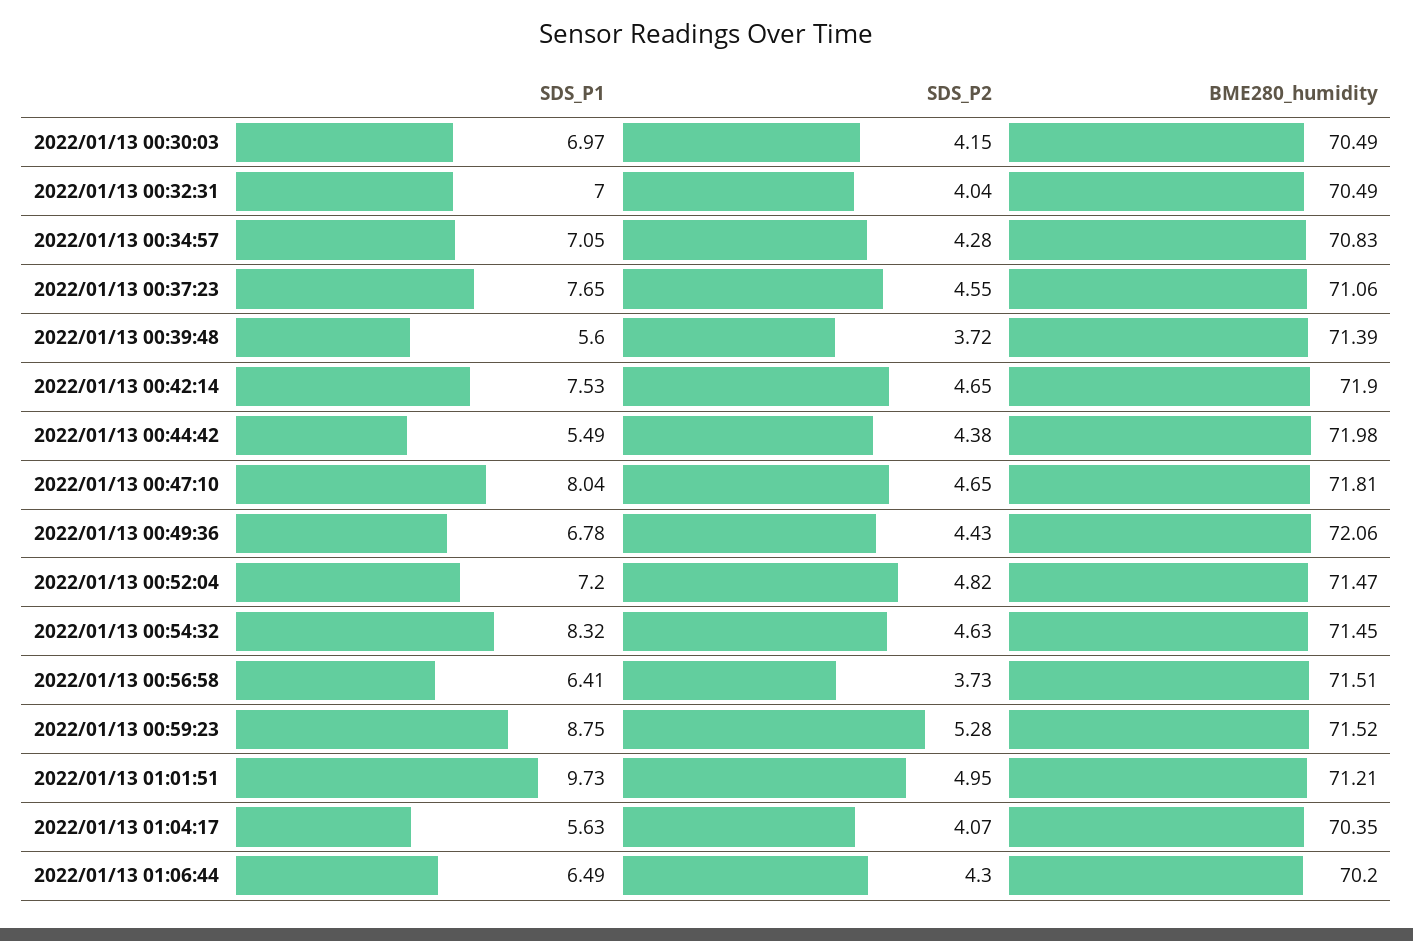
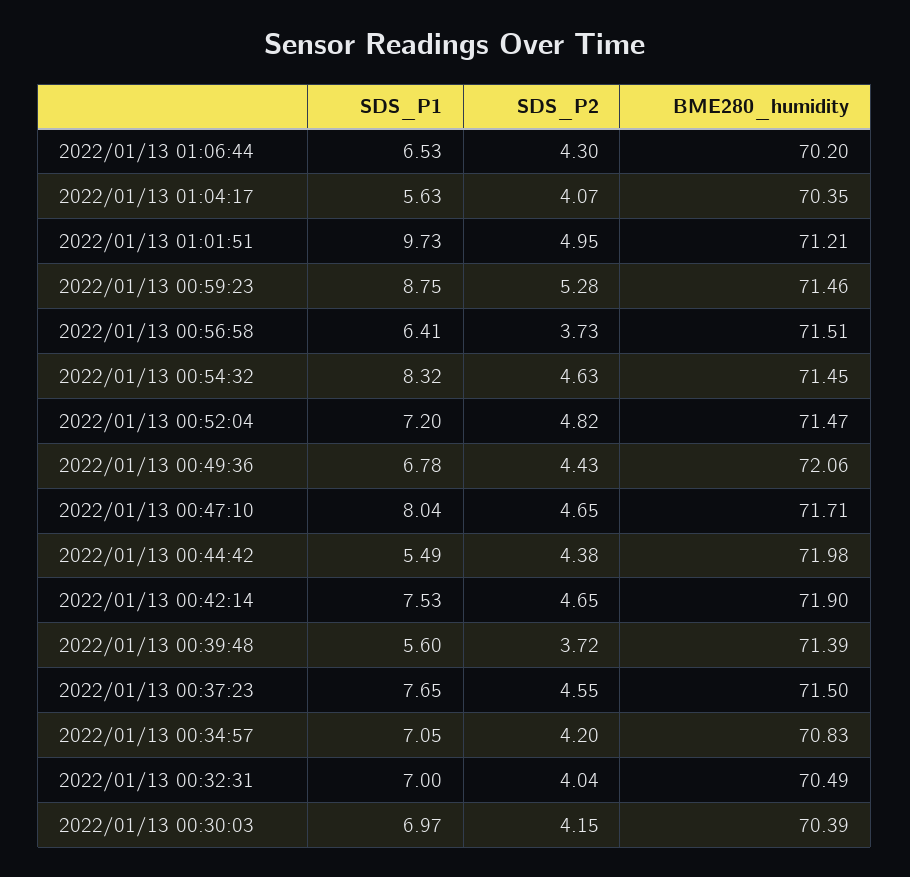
  {
    "SDS_P1": {
      "2022/01/13 00:30:03": 6.97,
      "2022/01/13 00:32:31": 7,
      "2022/01/13 00:34:57": 7.05,
      "2022/01/13 00:37:23": 7.65,
      "2022/01/13 00:39:48": 5.6,
      "2022/01/13 00:42:14": 7.53,
      "2022/01/13 00:44:42": 5.49,
      "2022/01/13 00:47:10": 8.04,
      "2022/01/13 00:49:36": 6.78,
      "2022/01/13 00:52:04": 7.2,
      "2022/01/13 00:54:32": 8.32,
      "2022/01/13 00:56:58": 6.41,
      "2022/01/13 00:59:23": 8.75,
      "2022/01/13 01:01:51": 9.73,
      "2022/01/13 01:04:17": 5.63,
-     "2022/01/13 01:06:44": 6.49
+     "2022/01/13 01:06:44": 6.53
    },
    "SDS_P2": {
      "2022/01/13 00:30:03": 4.15,
      "2022/01/13 00:32:31": 4.04,
-     "2022/01/13 00:34:57": 4.28,
+     "2022/01/13 00:34:57": 4.2,
      "2022/01/13 00:37:23": 4.55,
      "2022/01/13 00:39:48": 3.72,
      "2022/01/13 00:42:14": 4.65,
      "2022/01/13 00:44:42": 4.38,
      "2022/01/13 00:47:10": 4.65,
      "2022/01/13 00:49:36": 4.43,
      "2022/01/13 00:52:04": 4.82,
      "2022/01/13 00:54:32": 4.63,
      "2022/01/13 00:56:58": 3.73,
      "2022/01/13 00:59:23": 5.28,
      "2022/01/13 01:01:51": 4.95,
      "2022/01/13 01:04:17": 4.07,
      "2022/01/13 01:06:44": 4.3
    },
    "BME280_humidity": {
-     "2022/01/13 00:30:03": 70.49,
+     "2022/01/13 00:30:03": 70.39,
      "2022/01/13 00:32:31": 70.49,
      "2022/01/13 00:34:57": 70.83,
-     "2022/01/13 00:37:23": 71.06,
+     "2022/01/13 00:37:23": 71.5,
      "2022/01/13 00:39:48": 71.39,
      "2022/01/13 00:42:14": 71.9,
      "2022/01/13 00:44:42": 71.98,
-     "2022/01/13 00:47:10": 71.81,
+     "2022/01/13 00:47:10": 71.71,
      "2022/01/13 00:49:36": 72.06,
      "2022/01/13 00:52:04": 71.47,
      "2022/01/13 00:54:32": 71.45,
      "2022/01/13 00:56:58": 71.51,
-     "2022/01/13 00:59:23": 71.52,
+     "2022/01/13 00:59:23": 71.46,
      "2022/01/13 01:01:51": 71.21,
      "2022/01/13 01:04:17": 70.35,
      "2022/01/13 01:06:44": 70.2
    }
  }

